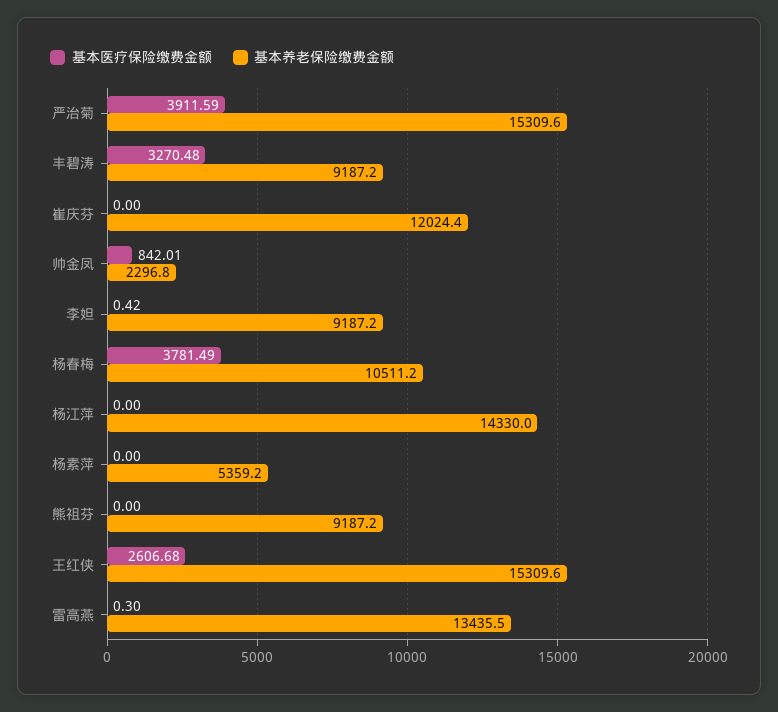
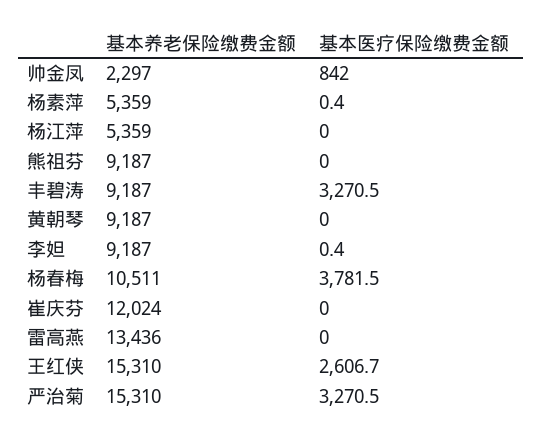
  {
    "基本医疗保险缴费金额": {
-     "严治菊": 3911.59,
+     "严治菊": 3270.5,
      "丰碧涛": 3270.48,
      "崔庆芬": 0,
      "帅金凤": 842.01,
      "李妲": 0.42,
      "杨春梅": 3781.49,
      "杨江萍": 0,
-     "杨素萍": 0,
+     "杨素萍": 0.4,
      "熊祖芬": 0,
      "王红侠": 2606.68,
-     "雷高燕": 0.3
+     "雷高燕": 0,
+     "黄朝琴": 0
    },
    "基本养老保险缴费金额": {
      "严治菊": 15309.6,
      "丰碧涛": 9187.2,
      "崔庆芬": 12024.4,
      "帅金凤": 2296.8,
      "李妲": 9187.2,
      "杨春梅": 10511.2,
-     "杨江萍": 14330,
+     "杨江萍": 5359,
      "杨素萍": 5359.2,
      "熊祖芬": 9187.2,
      "王红侠": 15309.6,
-     "雷高燕": 13435.5
+     "雷高燕": 13435.5,
+     "黄朝琴": 9187
    }
  }

